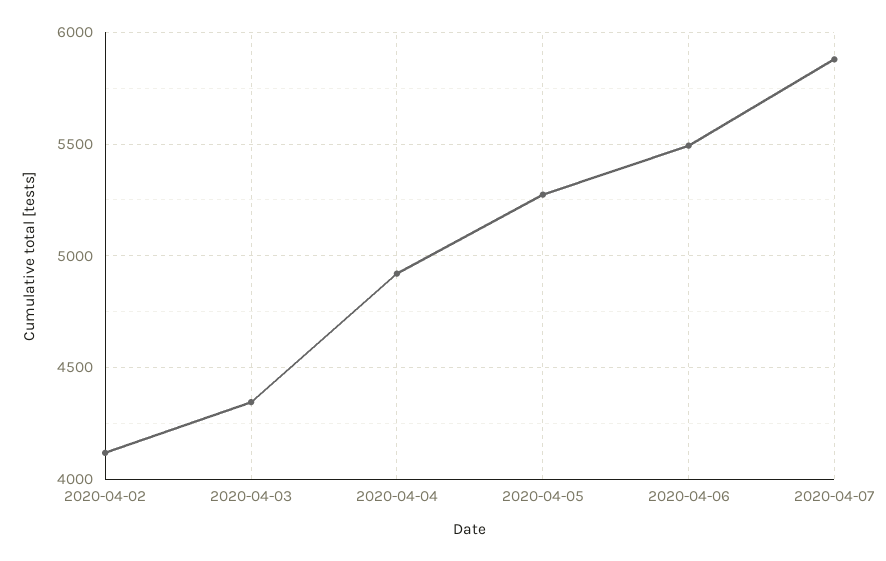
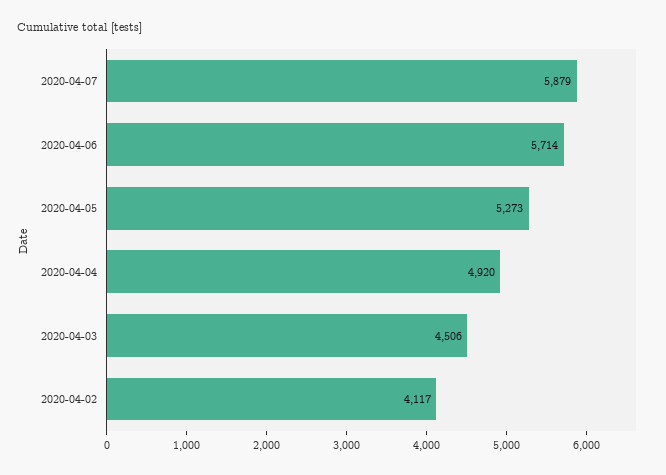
  {
    "2020-04-02": 4117,
-   "2020-04-03": 4350,
+   "2020-04-03": 4506,
    "2020-04-04": 4920,
    "2020-04-05": 5273,
-   "2020-04-06": 5500,
+   "2020-04-06": 5714,
    "2020-04-07": 5879
  }

